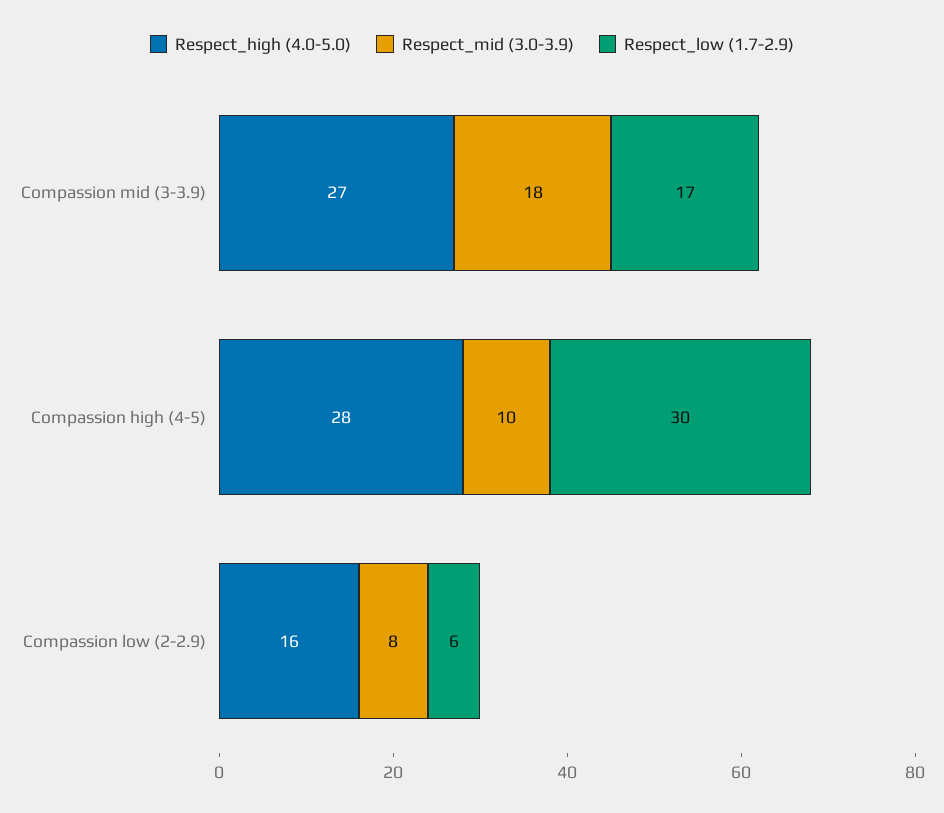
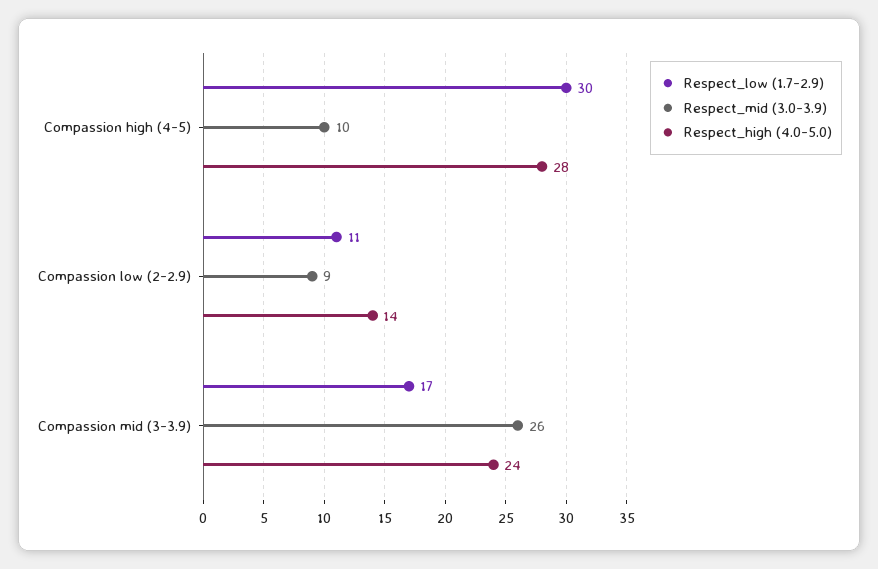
  {
    "Respect_high (4.0-5.0)": {
-     "Compassion mid (3-3.9)": 27,
+     "Compassion mid (3-3.9)": 24,
      "Compassion high (4-5)": 28,
-     "Compassion low (2-2.9)": 16
+     "Compassion low (2-2.9)": 14
    },
    "Respect_mid (3.0-3.9)": {
-     "Compassion mid (3-3.9)": 18,
+     "Compassion mid (3-3.9)": 26,
      "Compassion high (4-5)": 10,
-     "Compassion low (2-2.9)": 8
+     "Compassion low (2-2.9)": 9
    },
    "Respect_low (1.7-2.9)": {
      "Compassion mid (3-3.9)": 17,
      "Compassion high (4-5)": 30,
-     "Compassion low (2-2.9)": 6
+     "Compassion low (2-2.9)": 11
    }
  }

